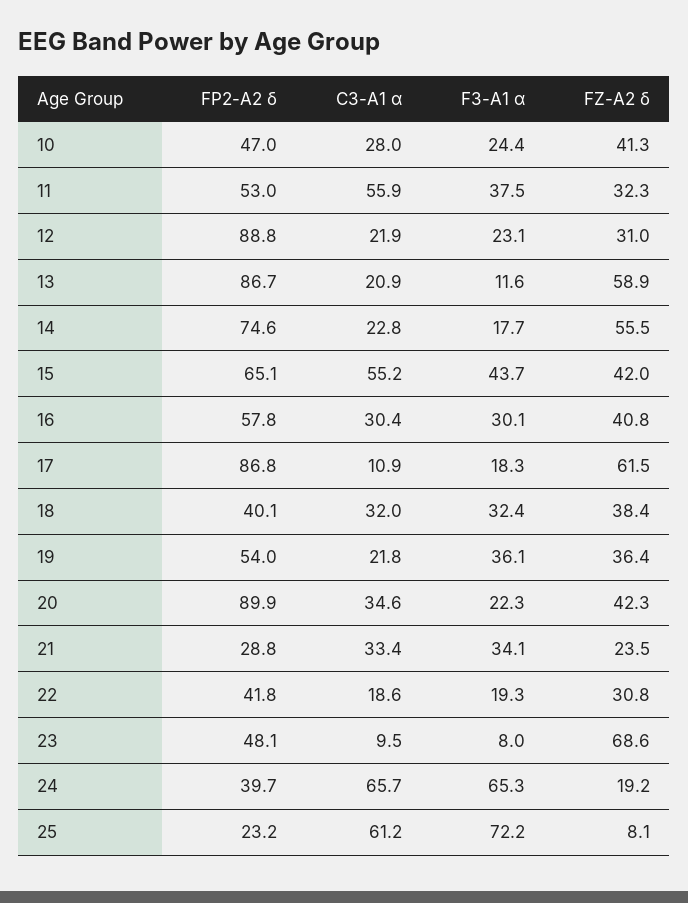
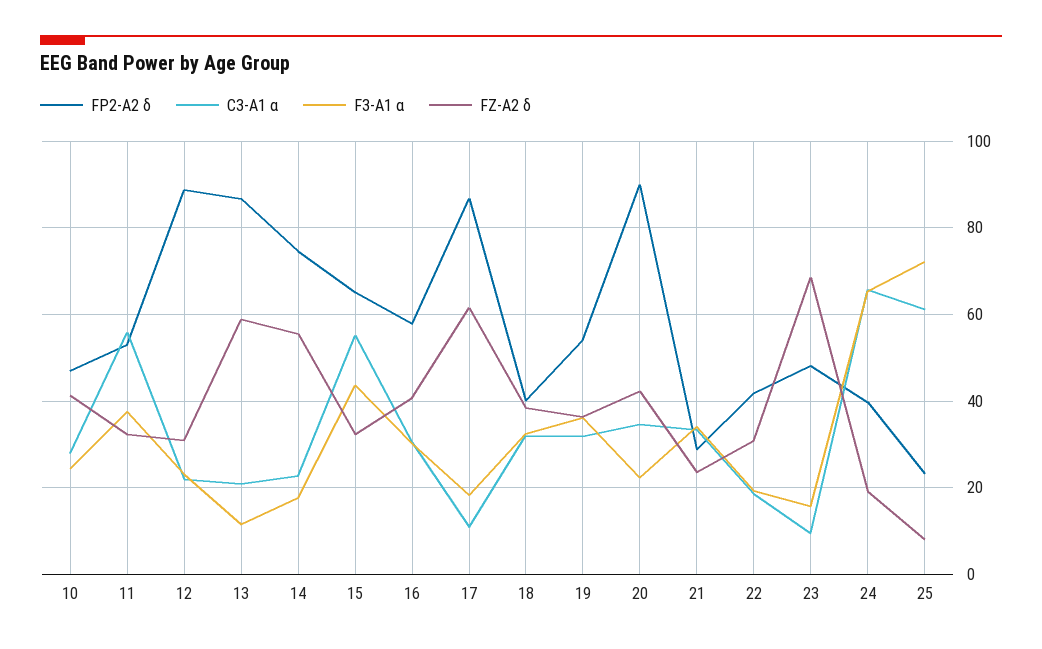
  {
    "FP2-A2 δ": {
      "10": 47,
      "11": 53,
      "12": 88.8,
      "13": 86.7,
      "14": 74.6,
      "15": 65.1,
      "16": 57.8,
      "17": 86.8,
      "18": 40.1,
      "19": 54,
      "20": 89.9,
      "21": 28.8,
      "22": 41.8,
      "23": 48.1,
      "24": 39.7,
      "25": 23.2
    },
    "C3-A1 α": {
      "10": 28,
      "11": 55.9,
      "12": 21.9,
      "13": 20.9,
      "14": 22.8,
      "15": 55.2,
      "16": 30.4,
      "17": 10.9,
      "18": 32,
-     "19": 21.8,
+     "19": 32,
      "20": 34.6,
      "21": 33.4,
      "22": 18.6,
      "23": 9.5,
      "24": 65.7,
      "25": 61.2
    },
    "F3-A1 α": {
      "10": 24.4,
      "11": 37.5,
      "12": 23.1,
      "13": 11.6,
      "14": 17.7,
      "15": 43.7,
      "16": 30.1,
      "17": 18.3,
      "18": 32.4,
      "19": 36.1,
      "20": 22.3,
      "21": 34.1,
      "22": 19.3,
-     "23": 8,
+     "23": 16,
      "24": 65.3,
      "25": 72.2
    },
    "FZ-A2 δ": {
      "10": 41.3,
      "11": 32.3,
      "12": 31,
      "13": 58.9,
      "14": 55.5,
-     "15": 42,
+     "15": 32,
      "16": 40.8,
      "17": 61.5,
      "18": 38.4,
      "19": 36.4,
      "20": 42.3,
      "21": 23.5,
      "22": 30.8,
      "23": 68.6,
      "24": 19.2,
      "25": 8.1
    }
  }

